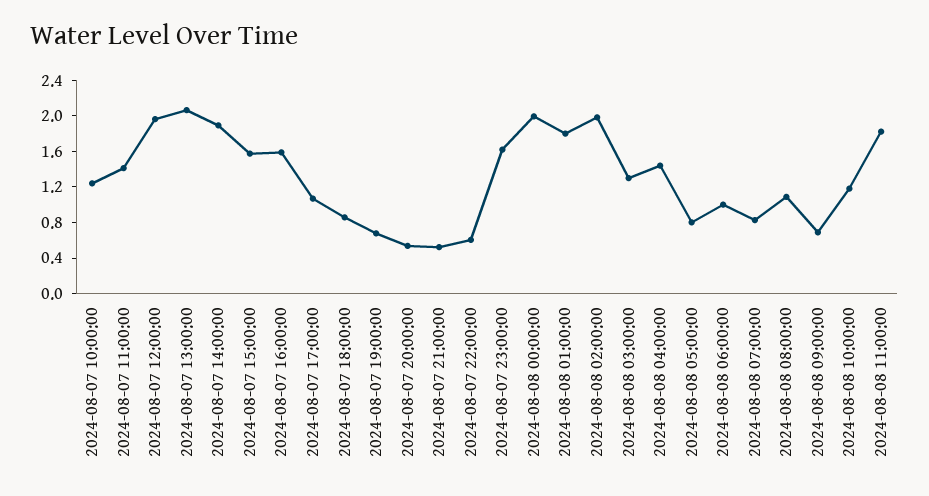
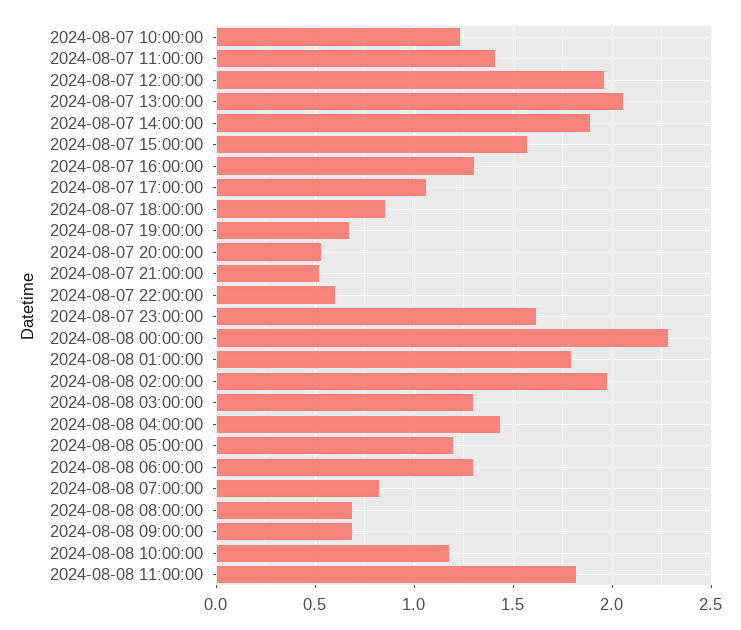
  {
    "2024-08-07 10:00:00": 1.25,
    "2024-08-07 11:00:00": 1.4,
    "2024-08-07 12:00:00": 1.95,
    "2024-08-07 13:00:00": 2.05,
    "2024-08-07 14:00:00": 1.9,
    "2024-08-07 15:00:00": 1.55,
-   "2024-08-07 16:00:00": 1.6,
+   "2024-08-07 16:00:00": 1.3,
    "2024-08-07 17:00:00": 1.05,
    "2024-08-07 18:00:00": 0.85,
    "2024-08-07 19:00:00": 0.7,
    "2024-08-07 20:00:00": 0.55,
    "2024-08-07 21:00:00": 0.5,
    "2024-08-07 22:00:00": 0.6,
    "2024-08-07 23:00:00": 1.6,
-   "2024-08-08 00:00:00": 2,
+   "2024-08-08 00:00:00": 2.3,
    "2024-08-08 01:00:00": 1.8,
    "2024-08-08 02:00:00": 2,
    "2024-08-08 03:00:00": 1.3,
    "2024-08-08 04:00:00": 1.45,
-   "2024-08-08 05:00:00": 0.8,
+   "2024-08-08 05:00:00": 1.2,
-   "2024-08-08 06:00:00": 1,
+   "2024-08-08 06:00:00": 1.3,
    "2024-08-08 07:00:00": 0.85,
-   "2024-08-08 08:00:00": 1.1,
+   "2024-08-08 08:00:00": 0.7,
    "2024-08-08 09:00:00": 0.7,
    "2024-08-08 10:00:00": 1.2,
    "2024-08-08 11:00:00": 1.8
  }

